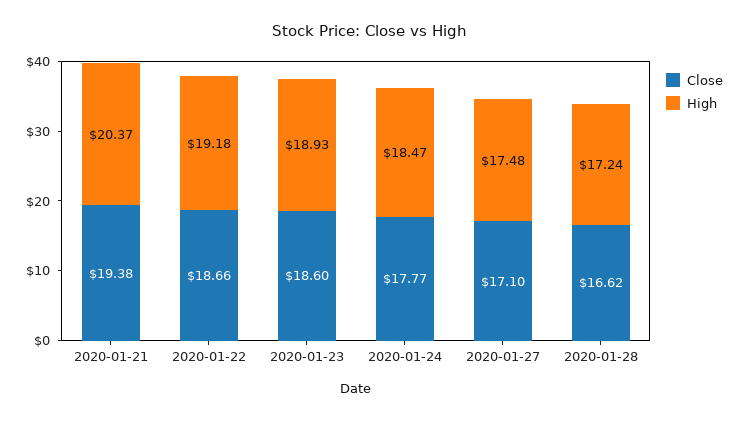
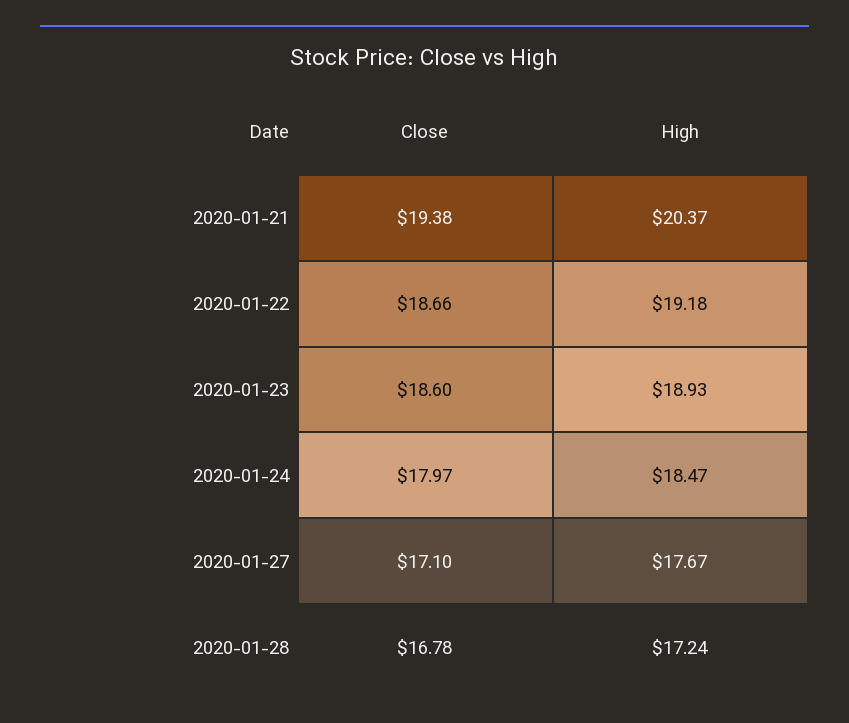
  {
    "Close": {
      "2020-01-21": 19.38,
      "2020-01-22": 18.66,
      "2020-01-23": 18.6,
-     "2020-01-24": 17.77,
+     "2020-01-24": 17.97,
      "2020-01-27": 17.1,
-     "2020-01-28": 16.62
+     "2020-01-28": 16.78
    },
    "High": {
      "2020-01-21": 20.37,
      "2020-01-22": 19.18,
      "2020-01-23": 18.93,
      "2020-01-24": 18.47,
-     "2020-01-27": 17.48,
+     "2020-01-27": 17.67,
      "2020-01-28": 17.24
    }
  }

